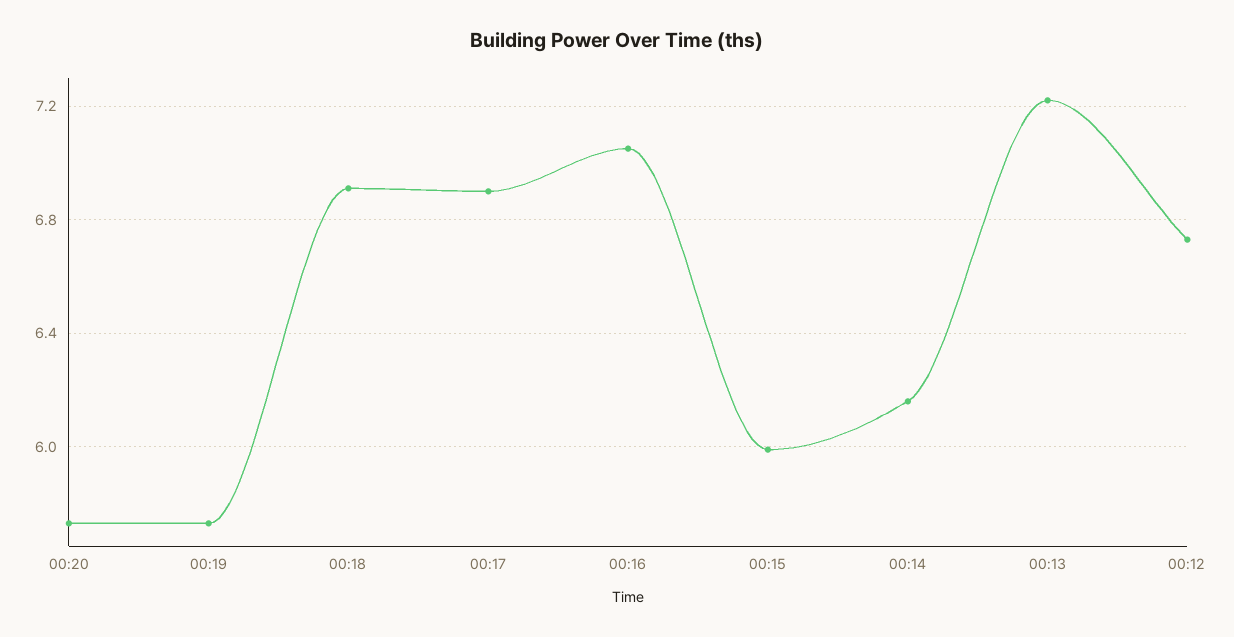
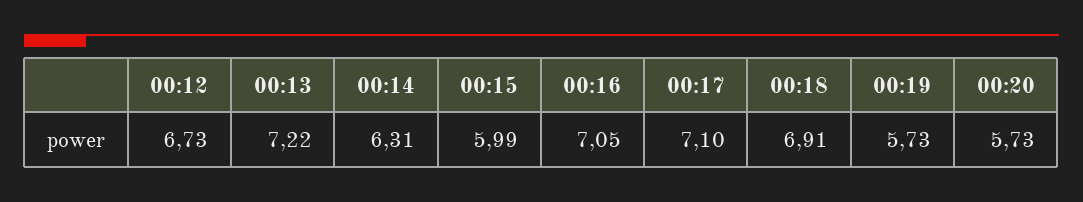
  {
    "00:20": 5.73,
    "00:19": 5.73,
    "00:18": 6.91,
-   "00:17": 6.9,
+   "00:17": 7.1,
    "00:16": 7.05,
    "00:15": 5.99,
-   "00:14": 6.15,
+   "00:14": 6.31,
    "00:13": 7.22,
    "00:12": 6.73
  }

